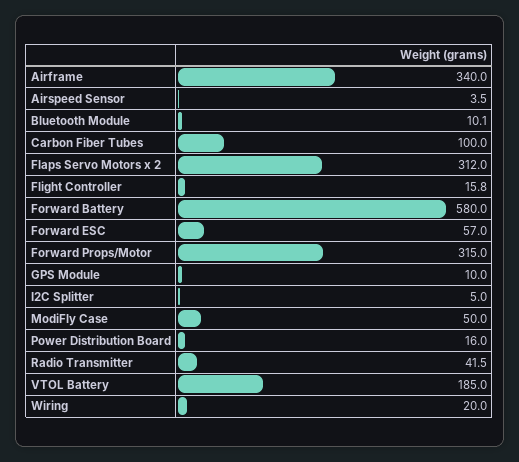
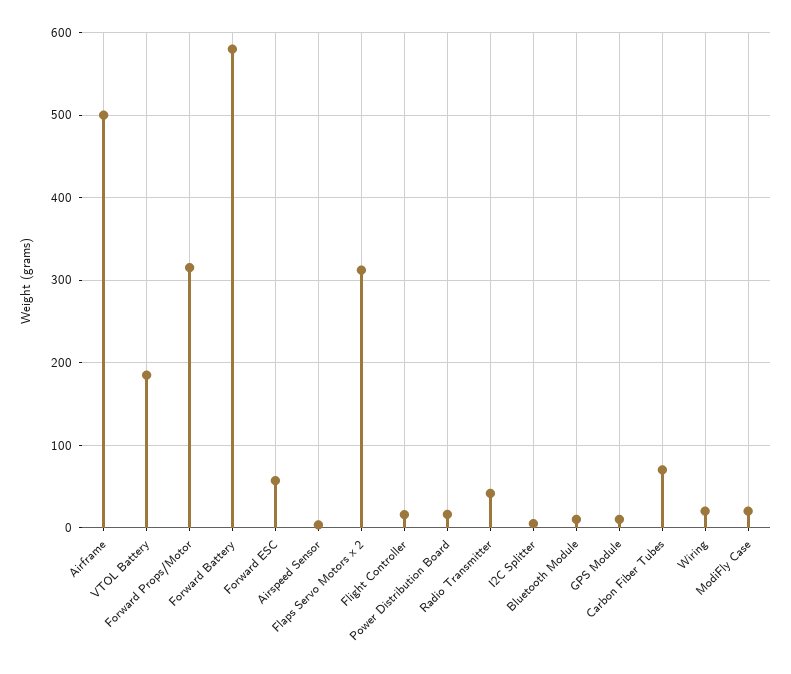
  {
-   "Airframe": 340,
+   "Airframe": 500,
    "Airspeed Sensor": 3.5,
    "Bluetooth Module": 10.1,
-   "Carbon Fiber Tubes": 100,
+   "Carbon Fiber Tubes": 70,
    "Flaps Servo Motors x 2": 312,
    "Flight Controller": 15.8,
    "Forward Battery": 580,
    "Forward ESC": 57,
    "Forward Props/Motor": 315,
    "GPS Module": 10,
    "I2C Splitter": 5,
-   "ModiFly Case": 50,
+   "ModiFly Case": 20,
    "Power Distribution Board": 16,
    "Radio Transmitter": 41.5,
    "VTOL Battery": 185,
    "Wiring": 20
  }

